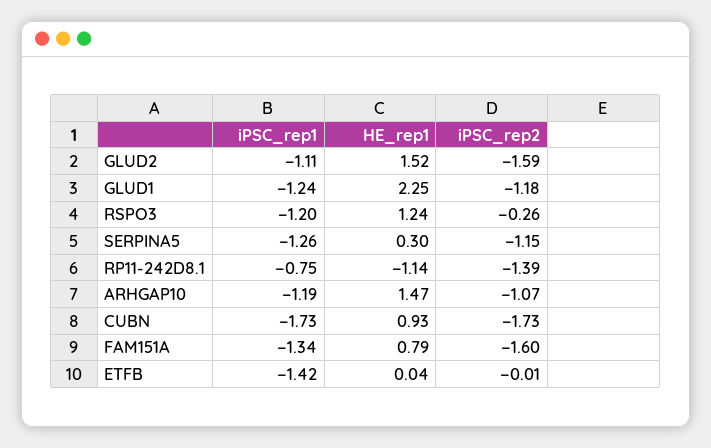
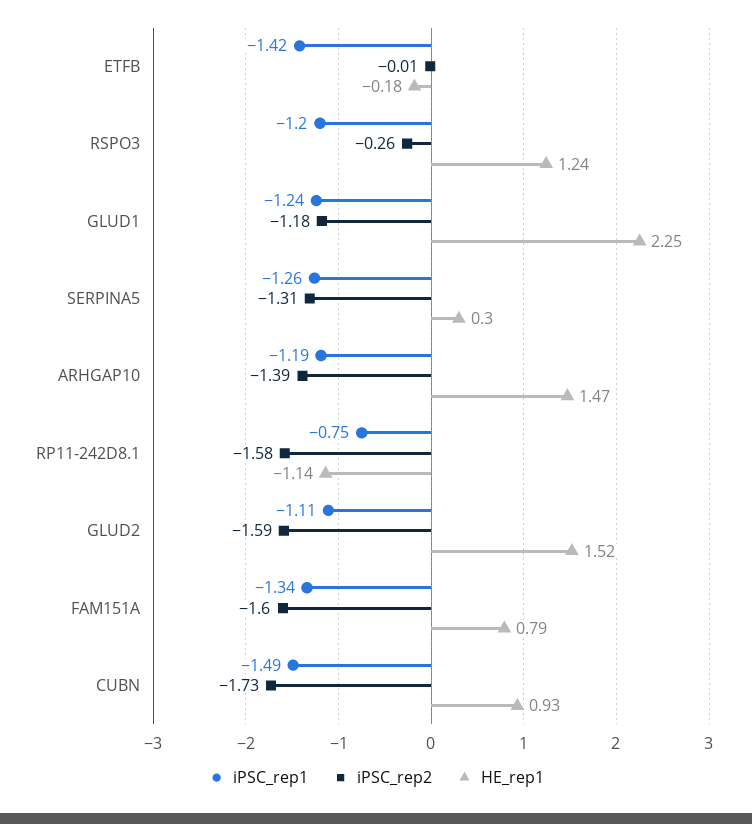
  {
    "iPSC_rep1": {
      "GLUD2": -1.11,
      "GLUD1": -1.24,
      "RSPO3": -1.2,
      "SERPINA5": -1.26,
      "RP11-242D8.1": -0.75,
      "ARHGAP10": -1.19,
-     "CUBN": -1.73,
+     "CUBN": -1.49,
      "FAM151A": -1.34,
      "ETFB": -1.42
    },
    "HE_rep1": {
      "GLUD2": 1.52,
      "GLUD1": 2.25,
      "RSPO3": 1.24,
      "SERPINA5": 0.3,
      "RP11-242D8.1": -1.14,
      "ARHGAP10": 1.47,
      "CUBN": 0.93,
      "FAM151A": 0.79,
-     "ETFB": 0.04
+     "ETFB": -0.18
    },
    "iPSC_rep2": {
      "GLUD2": -1.59,
      "GLUD1": -1.18,
      "RSPO3": -0.26,
-     "SERPINA5": -1.15,
+     "SERPINA5": -1.31,
-     "RP11-242D8.1": -1.39,
+     "RP11-242D8.1": -1.58,
-     "ARHGAP10": -1.07,
+     "ARHGAP10": -1.39,
      "CUBN": -1.73,
      "FAM151A": -1.6,
      "ETFB": -0.01
    }
  }

